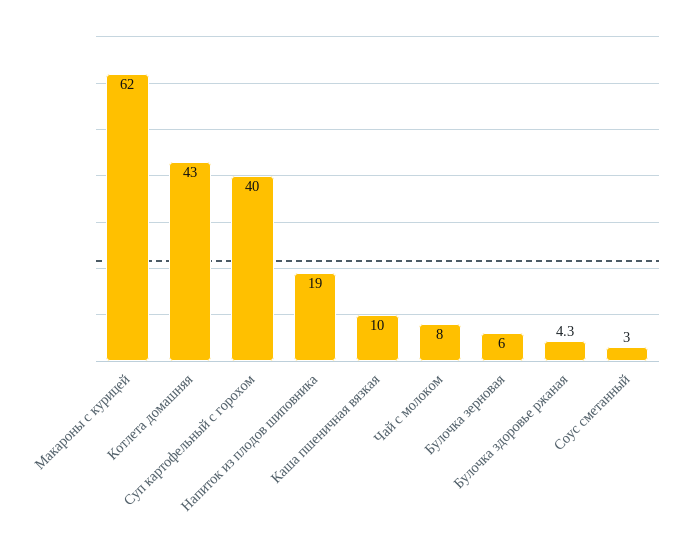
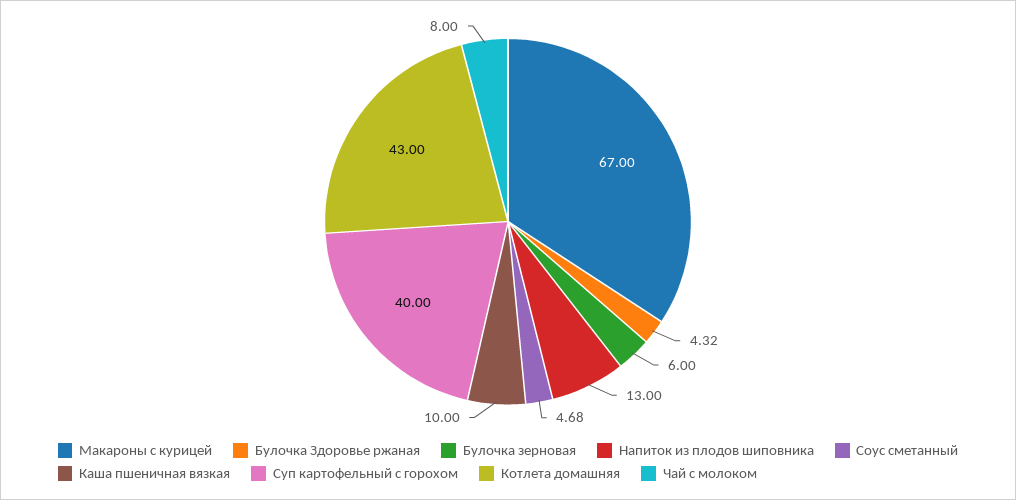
  {
-   "Макароны с курицей": 62,
+   "Макароны с курицей": 67,
    "Котлета домашняя": 43,
    "Суп картофельный с горохом": 40,
-   "Напиток из плодов шиповника": 19,
+   "Напиток из плодов шиповника": 13,
    "Каша пшеничная вязкая": 10,
    "Чай с молоком": 8,
    "Булочка зерновая": 6,
    "Булочка здоровье ржаная": 4.32,
-   "Соус сметанный": 3
+   "Соус сметанный": 4.68
  }

